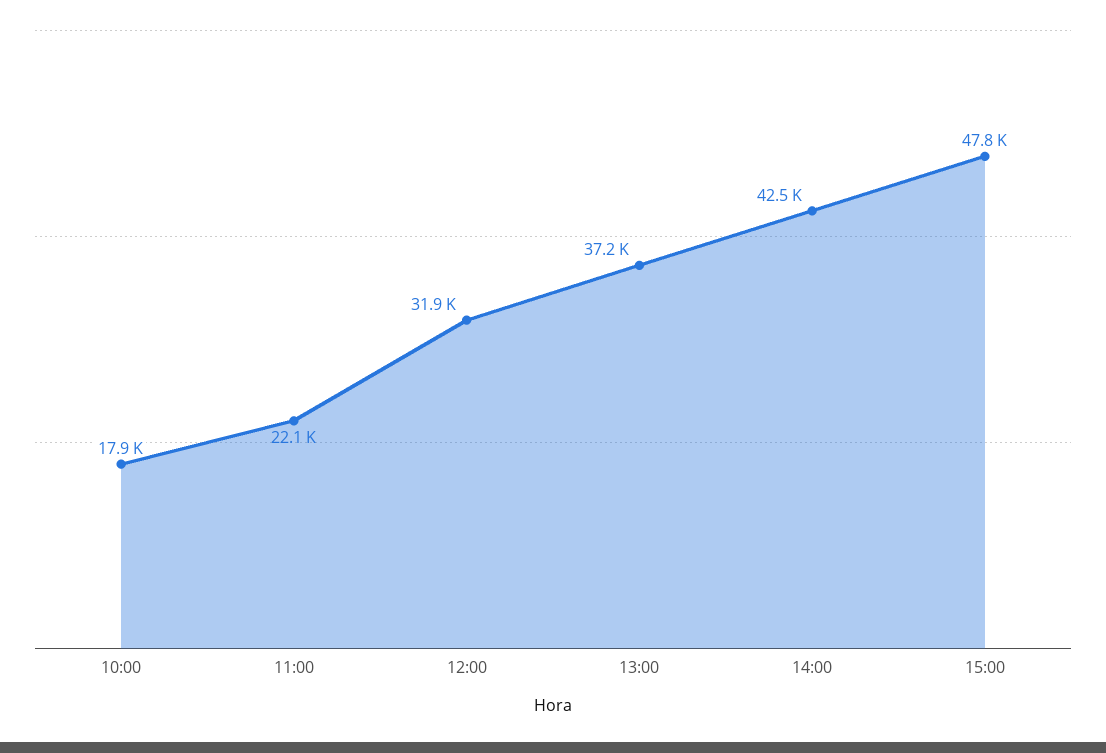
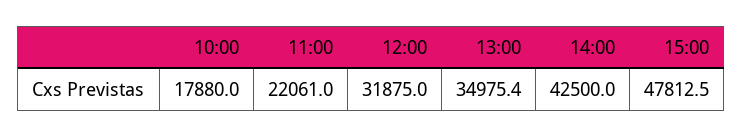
  {
    "10:00": 17880,
    "11:00": 22061,
    "12:00": 31875,
-   "13:00": 37200,
+   "13:00": 34975.4,
    "14:00": 42500,
    "15:00": 47812.5
  }

